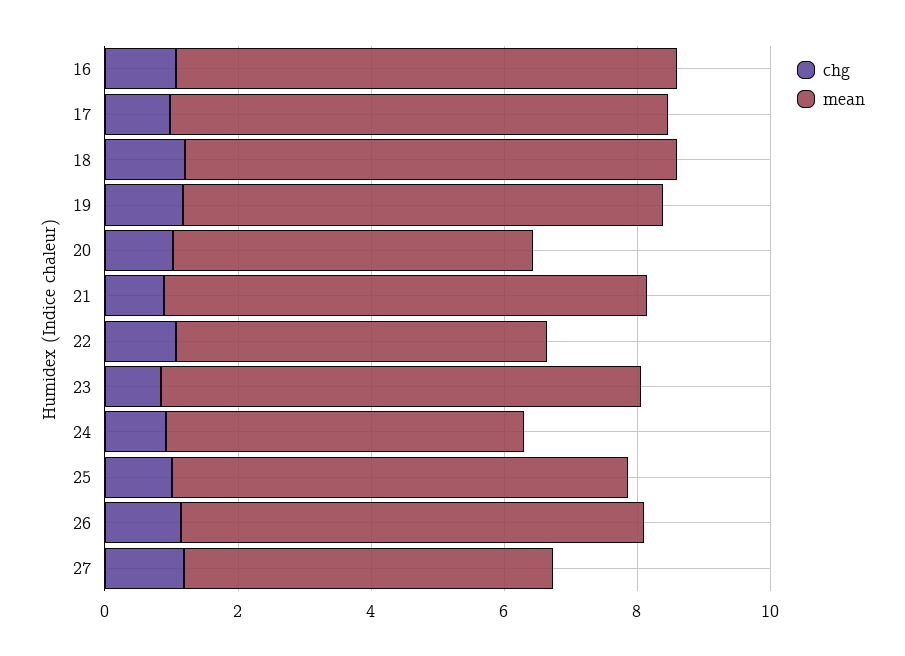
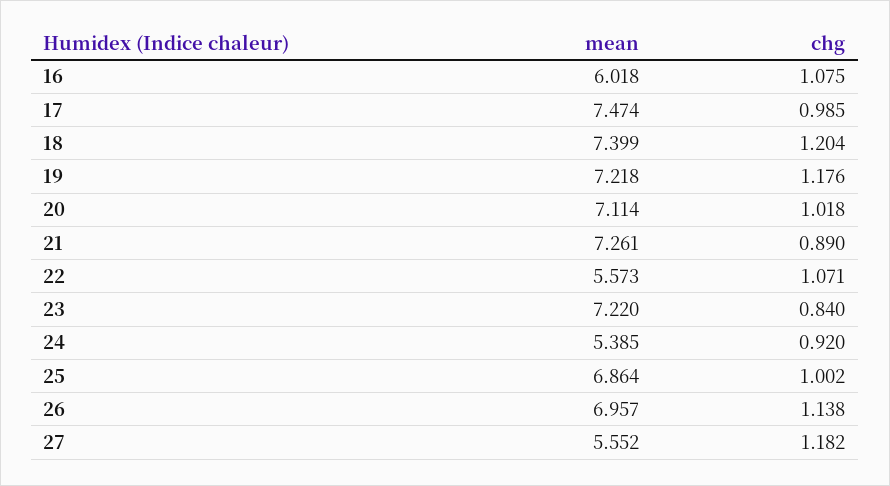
  {
    "chg": {
      "16": 1.075,
      "17": 0.985,
      "18": 1.204,
      "19": 1.176,
      "20": 1.018,
      "21": 0.89,
      "22": 1.071,
      "23": 0.84,
      "24": 0.92,
      "25": 1.002,
      "26": 1.138,
      "27": 1.182
    },
    "mean": {
-     "16": 7.5,
+     "16": 6.018,
      "17": 7.474,
      "18": 7.399,
      "19": 7.218,
-     "20": 5.5,
+     "20": 7.114,
      "21": 7.261,
      "22": 5.573,
      "23": 7.22,
      "24": 5.385,
      "25": 6.864,
      "26": 6.957,
      "27": 5.552
    }
  }

